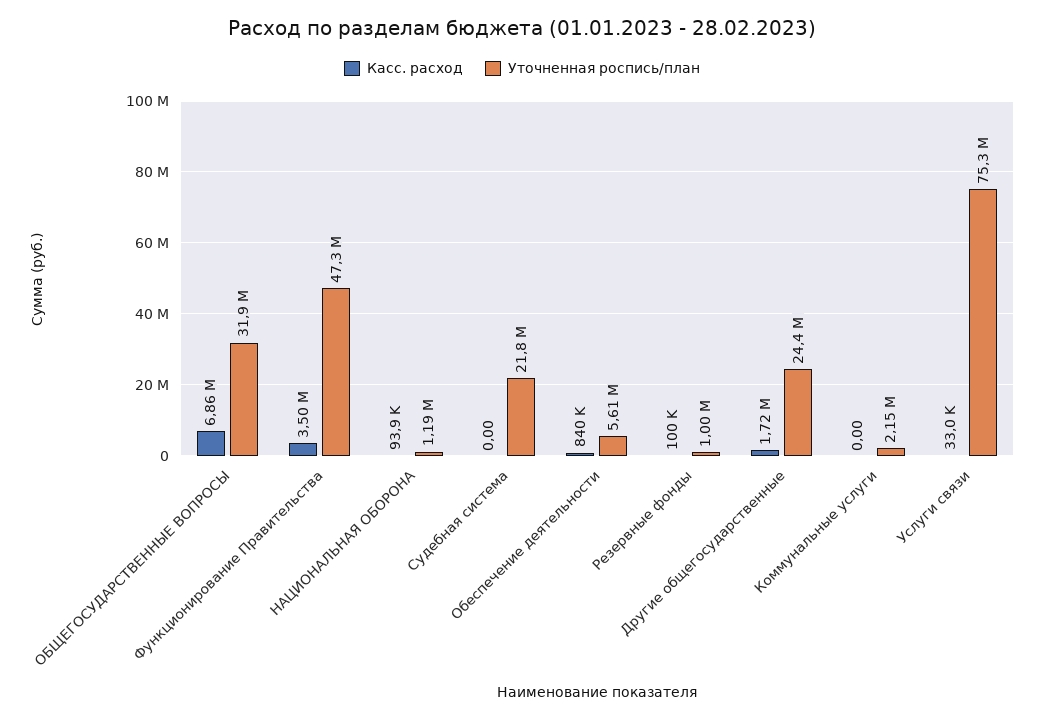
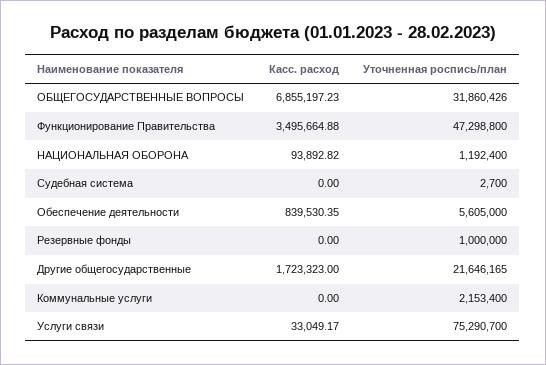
  {
    "Касс. расход": {
      "ОБЩЕГОСУДАРСТВЕННЫЕ ВОПРОСЫ": 6855197.23,
      "Функционирование Правительства": 3495664.88,
      "НАЦИОНАЛЬНАЯ ОБОРОНА": 93892.82,
      "Судебная система": 0,
      "Обеспечение деятельности": 839530.35,
-     "Резервные фонды": 100000,
+     "Резервные фонды": 0,
      "Другие общегосударственные": 1723323,
      "Коммунальные услуги": 0,
      "Услуги связи": 33049.17
    },
    "Уточненная роспись/план": {
      "ОБЩЕГОСУДАРСТВЕННЫЕ ВОПРОСЫ": 31860426,
      "Функционирование Правительства": 47298800,
      "НАЦИОНАЛЬНАЯ ОБОРОНА": 1192400,
-     "Судебная система": 21800000,
+     "Судебная система": 2700,
      "Обеспечение деятельности": 5605000,
      "Резервные фонды": 1000000,
-     "Другие общегосударственные": 24400000,
+     "Другие общегосударственные": 21646165,
      "Коммунальные услуги": 2153400,
      "Услуги связи": 75290700
    }
  }

